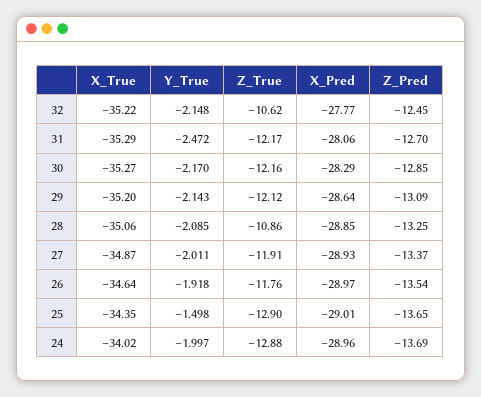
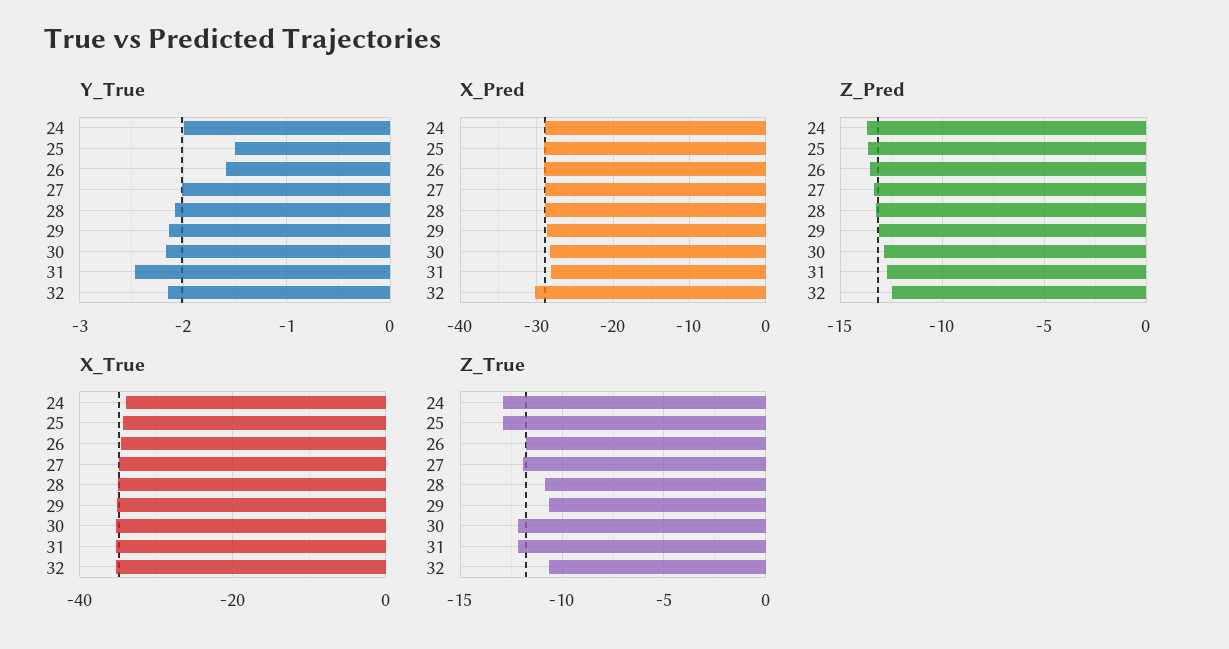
  {
    "X_True": {
      "32": -35.22,
      "31": -35.29,
      "30": -35.27,
      "29": -35.2,
      "28": -35.06,
      "27": -34.87,
      "26": -34.64,
      "25": -34.35,
      "24": -34.02
    },
    "Y_True": {
      "32": -2.148,
      "31": -2.472,
      "30": -2.17,
      "29": -2.143,
      "28": -2.085,
      "27": -2.011,
-     "26": -1.918,
+     "26": -1.6,
      "25": -1.498,
      "24": -1.997
    },
    "Z_True": {
      "32": -10.62,
      "31": -12.17,
      "30": -12.16,
-     "29": -12.12,
+     "29": -10.5,
      "28": -10.86,
      "27": -11.91,
      "26": -11.76,
      "25": -12.9,
      "24": -12.88
    },
    "X_Pred": {
-     "32": -27.77,
+     "32": -30,
      "31": -28.06,
      "30": -28.29,
      "29": -28.64,
      "28": -28.85,
      "27": -28.93,
      "26": -28.97,
      "25": -29.01,
      "24": -28.96
    },
    "Z_Pred": {
      "32": -12.45,
      "31": -12.7,
      "30": -12.85,
      "29": -13.09,
      "28": -13.25,
      "27": -13.37,
      "26": -13.54,
      "25": -13.65,
      "24": -13.69
    }
  }

